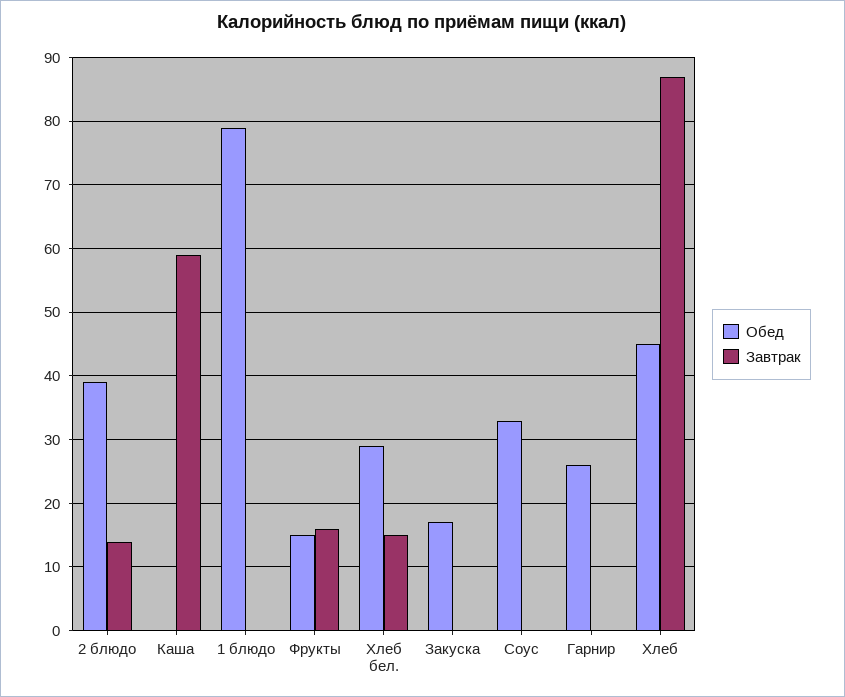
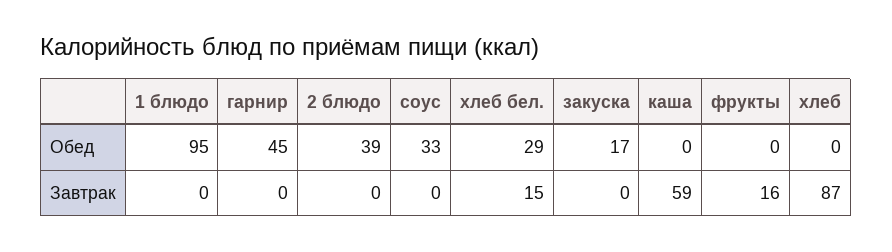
  {
    "Обед": {
      "2 блюдо": 39,
      "Каша": 0,
-     "1 блюдо": 79,
+     "1 блюдо": 95,
-     "Фрукты": 15,
+     "Фрукты": 0,
      "Хлеб бел.": 29,
      "Закуска": 17,
      "Соус": 33,
-     "Гарнир": 26,
+     "Гарнир": 45,
-     "Хлеб": 45
+     "Хлеб": 0
    },
    "Завтрак": {
-     "2 блюдо": 14,
+     "2 блюдо": 0,
      "Каша": 59,
      "1 блюдо": 0,
      "Фрукты": 16,
      "Хлеб бел.": 15,
      "Закуска": 0,
      "Соус": 0,
      "Гарнир": 0,
      "Хлеб": 87
    }
  }

